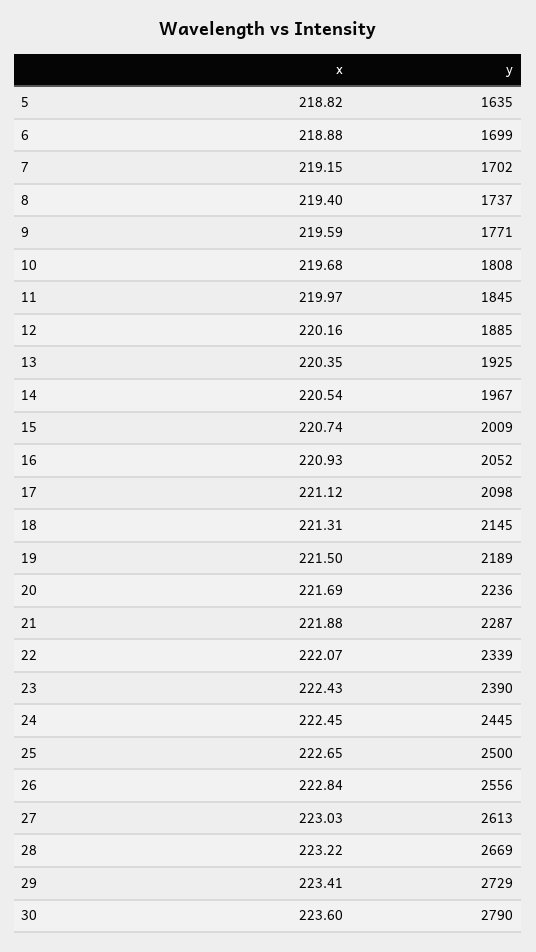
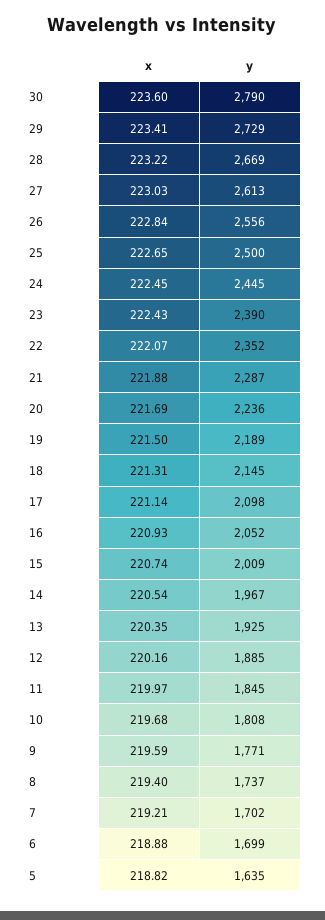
  {
    "x": {
      "5": 218.82,
      "6": 218.88,
-     "7": 219.15,
+     "7": 219.21,
      "8": 219.4,
      "9": 219.59,
      "10": 219.68,
      "11": 219.97,
      "12": 220.16,
      "13": 220.35,
      "14": 220.54,
      "15": 220.74,
      "16": 220.93,
-     "17": 221.12,
+     "17": 221.14,
      "18": 221.31,
      "19": 221.5,
      "20": 221.69,
      "21": 221.88,
      "22": 222.07,
      "23": 222.43,
      "24": 222.45,
      "25": 222.65,
      "26": 222.84,
      "27": 223.03,
      "28": 223.22,
      "29": 223.41,
      "30": 223.6
    },
    "y": {
      "5": 1635,
      "6": 1699,
      "7": 1702,
      "8": 1737,
      "9": 1771,
      "10": 1808,
      "11": 1845,
      "12": 1885,
      "13": 1925,
      "14": 1967,
      "15": 2009,
      "16": 2052,
      "17": 2098,
      "18": 2145,
      "19": 2189,
      "20": 2236,
      "21": 2287,
-     "22": 2339,
+     "22": 2352,
      "23": 2390,
      "24": 2445,
      "25": 2500,
      "26": 2556,
      "27": 2613,
      "28": 2669,
      "29": 2729,
      "30": 2790
    }
  }

